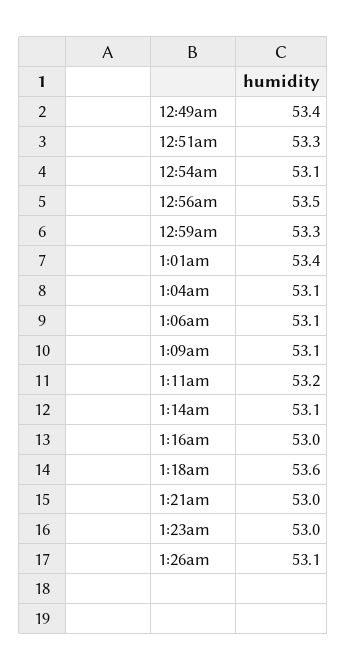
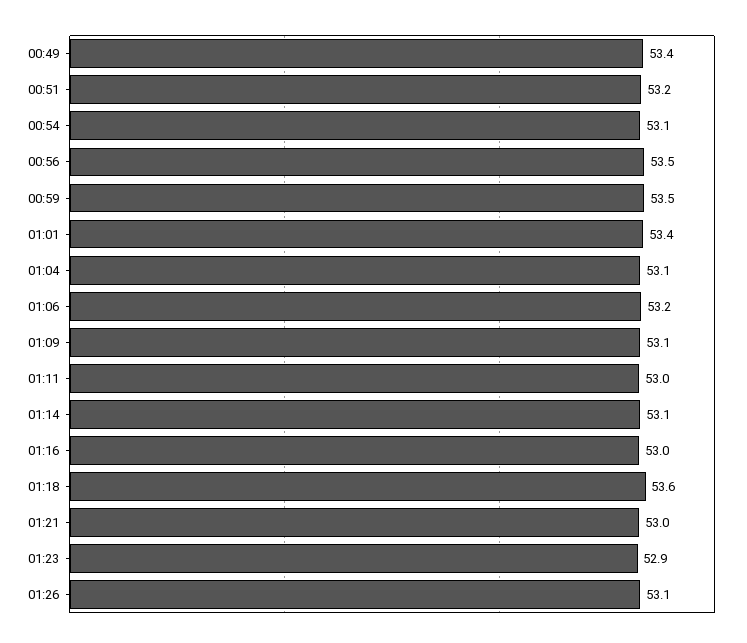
  {
    "12:49am": 53.4,
-   "12:51am": 53.3,
+   "12:51am": 53.2,
    "12:54am": 53.1,
    "12:56am": 53.5,
-   "12:59am": 53.3,
+   "12:59am": 53.5,
    "1:01am": 53.4,
    "1:04am": 53.1,
-   "1:06am": 53.1,
+   "1:06am": 53.2,
    "1:09am": 53.1,
-   "1:11am": 53.2,
+   "1:11am": 53,
    "1:14am": 53.1,
    "1:16am": 53,
    "1:18am": 53.6,
    "1:21am": 53,
-   "1:23am": 53,
+   "1:23am": 52.9,
    "1:26am": 53.1
  }

